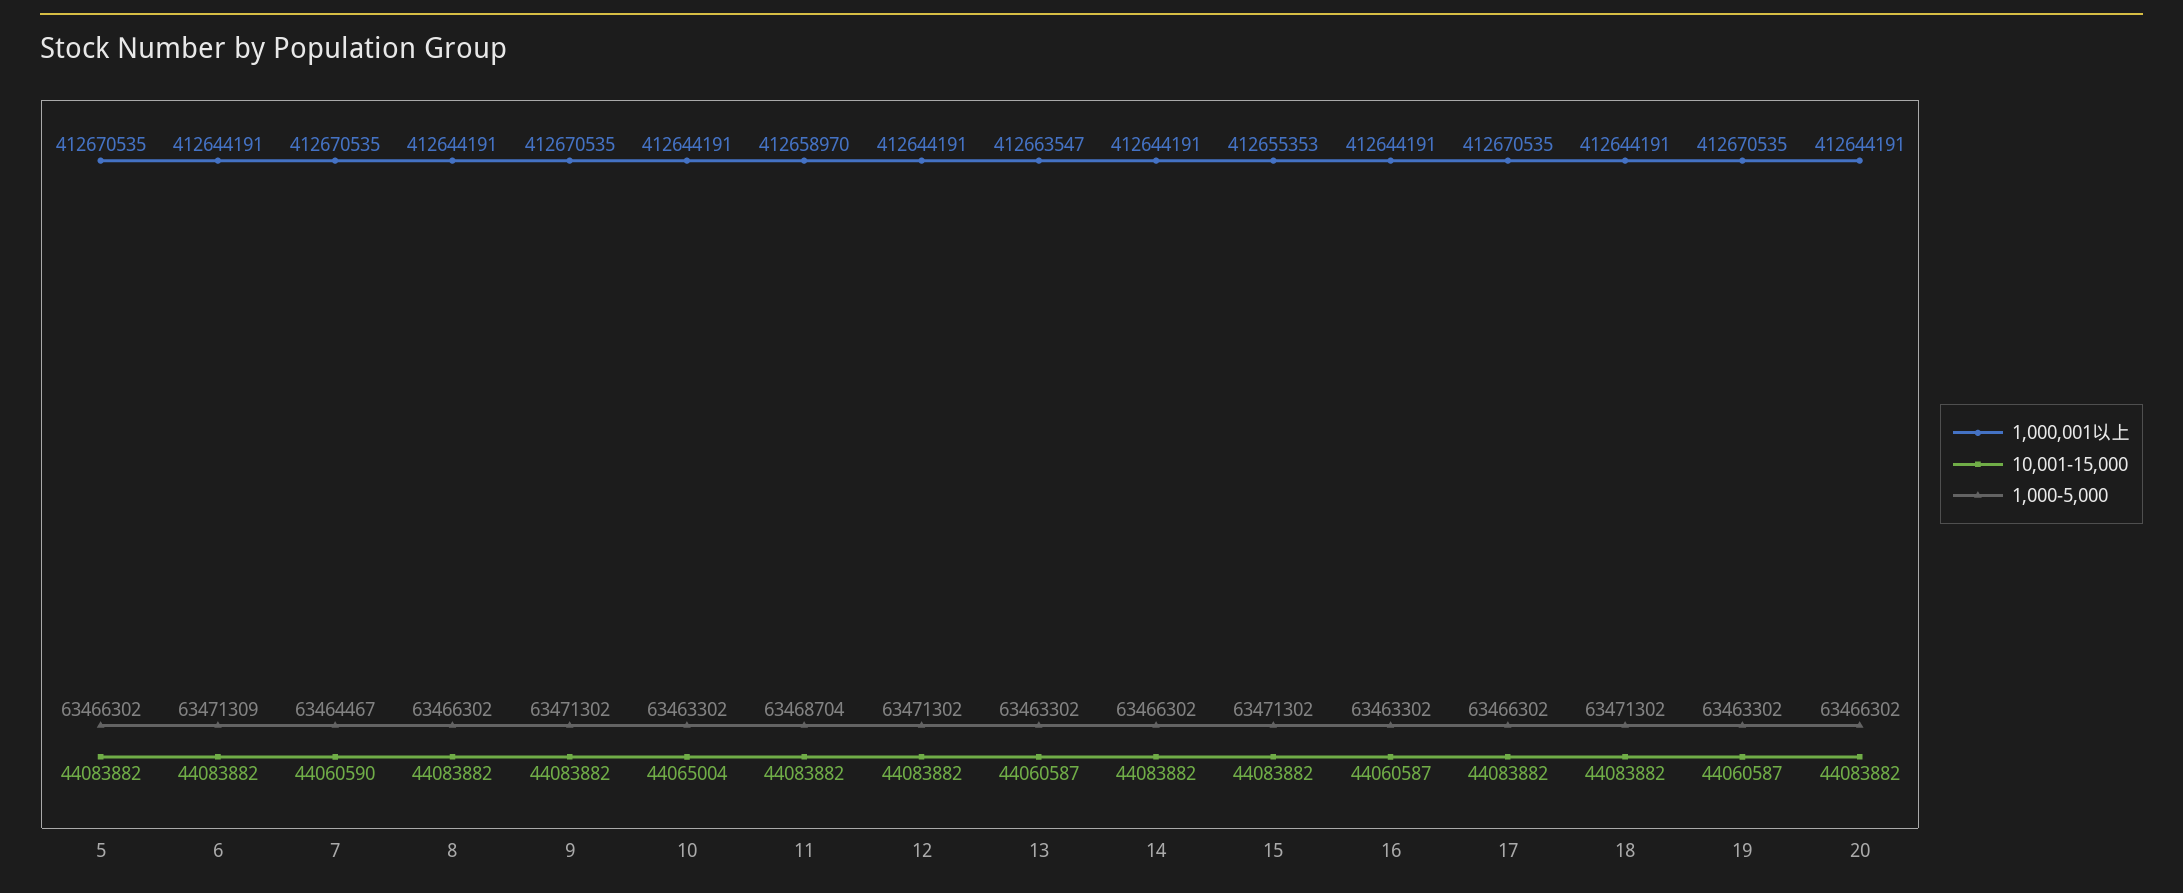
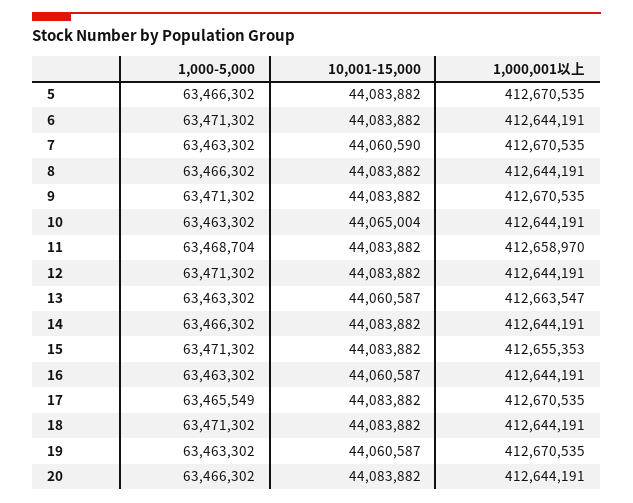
  {
    "1,000,001以上": {
      "5": 412670535,
      "6": 412644191,
      "7": 412670535,
      "8": 412644191,
      "9": 412670535,
      "10": 412644191,
      "11": 412658970,
      "12": 412644191,
      "13": 412663547,
      "14": 412644191,
      "15": 412655353,
      "16": 412644191,
      "17": 412670535,
      "18": 412644191,
      "19": 412670535,
      "20": 412644191
    },
    "10,001-15,000": {
      "5": 44083882,
      "6": 44083882,
      "7": 44060590,
      "8": 44083882,
      "9": 44083882,
      "10": 44065004,
      "11": 44083882,
      "12": 44083882,
      "13": 44060587,
      "14": 44083882,
      "15": 44083882,
      "16": 44060587,
      "17": 44083882,
      "18": 44083882,
      "19": 44060587,
      "20": 44083882
    },
    "1,000-5,000": {
      "5": 63466302,
-     "6": 63471309,
+     "6": 63471302,
-     "7": 63464467,
+     "7": 63463302,
      "8": 63466302,
      "9": 63471302,
      "10": 63463302,
      "11": 63468704,
      "12": 63471302,
      "13": 63463302,
      "14": 63466302,
      "15": 63471302,
      "16": 63463302,
-     "17": 63466302,
+     "17": 63465549,
      "18": 63471302,
      "19": 63463302,
      "20": 63466302
    }
  }

